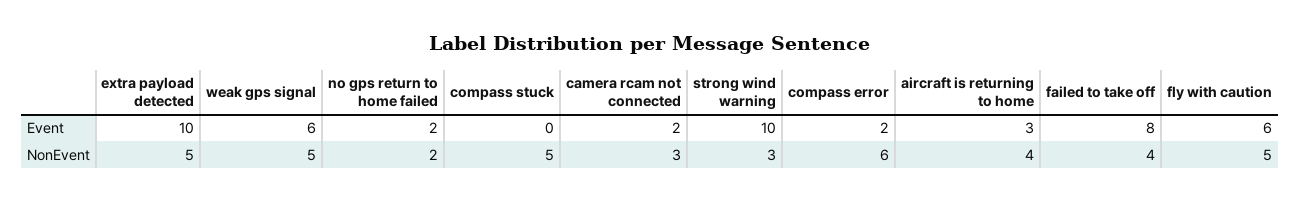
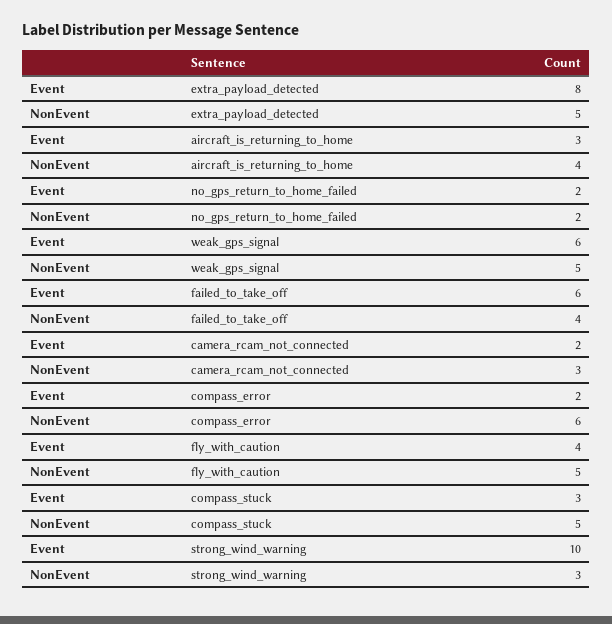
  {
    "extra payload detected": {
-     "Event": 10,
+     "Event": 8,
      "NonEvent": 5
    },
    "weak gps signal": {
      "Event": 6,
      "NonEvent": 5
    },
    "no gps return to home failed": {
      "Event": 2,
      "NonEvent": 2
    },
    "compass stuck": {
-     "Event": 0,
+     "Event": 3,
      "NonEvent": 5
    },
    "camera rcam not connected": {
      "Event": 2,
      "NonEvent": 3
    },
    "strong wind warning": {
      "Event": 10,
      "NonEvent": 3
    },
    "compass error": {
      "Event": 2,
      "NonEvent": 6
    },
    "aircraft is returning to home": {
      "Event": 3,
      "NonEvent": 4
    },
    "failed to take off": {
-     "Event": 8,
+     "Event": 6,
      "NonEvent": 4
    },
    "fly with caution": {
-     "Event": 6,
+     "Event": 4,
      "NonEvent": 5
    }
  }

